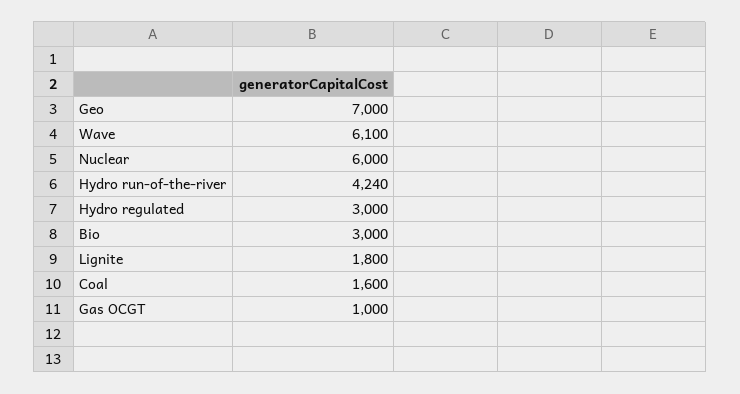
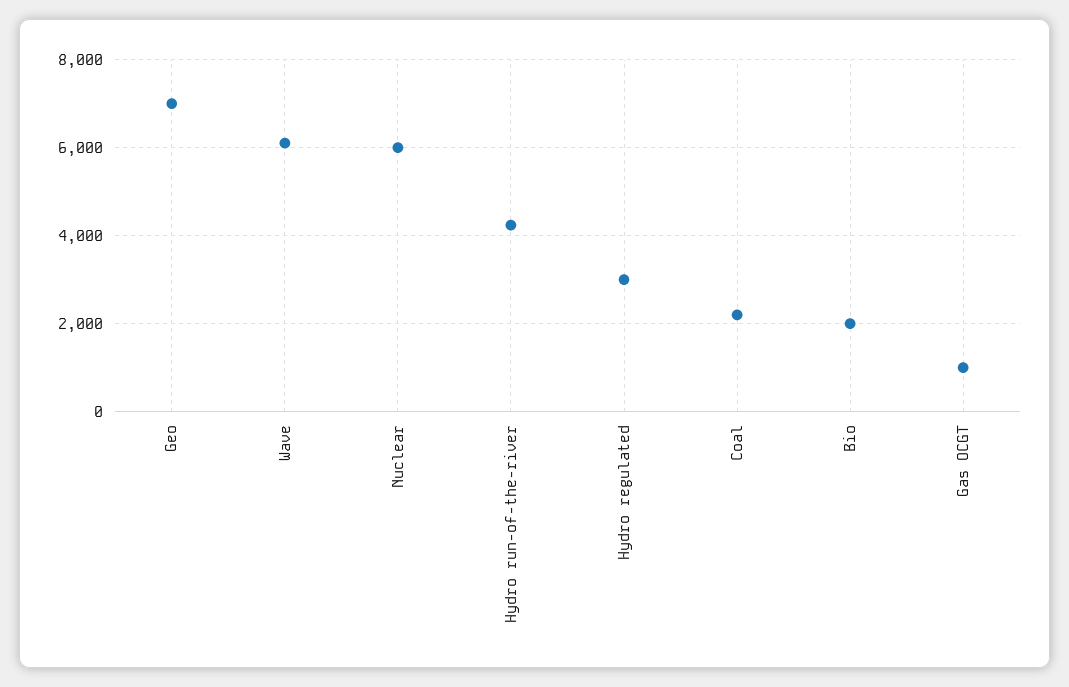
  {
    "Geo": 7000,
    "Wave": 6100,
    "Nuclear": 6000,
    "Hydro run-of-the-river": 4240,
    "Hydro regulated": 3000,
-   "Bio": 3000,
+   "Bio": 2000,
-   "Lignite": 1800,
-   "Coal": 1600,
+   "Coal": 2200,
    "Gas OCGT": 1000
  }

